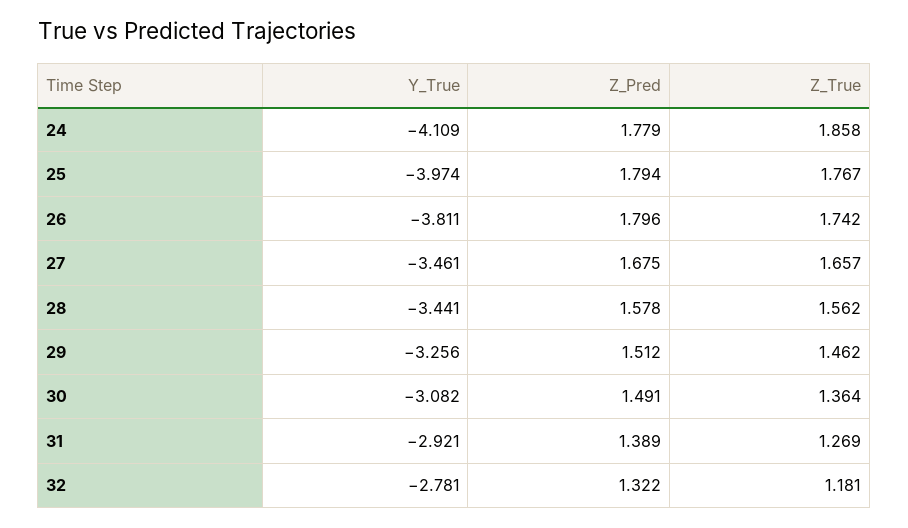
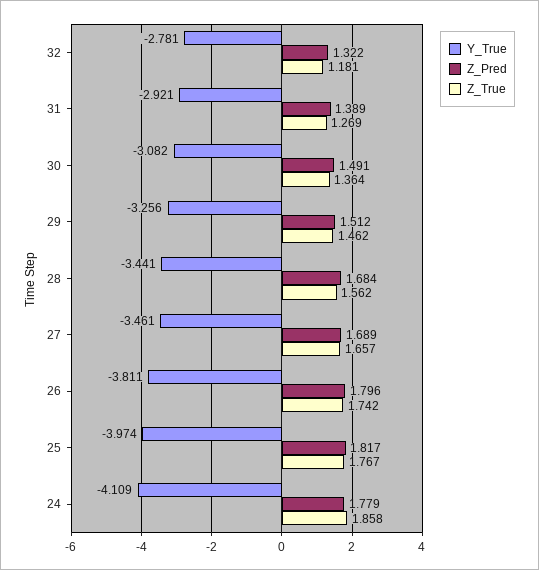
  {
    "Y_True": {
      "24": -4.109,
      "25": -3.974,
      "26": -3.811,
      "27": -3.461,
      "28": -3.441,
      "29": -3.256,
      "30": -3.082,
      "31": -2.921,
      "32": -2.781
    },
    "Z_Pred": {
      "24": 1.779,
-     "25": 1.794,
+     "25": 1.817,
      "26": 1.796,
-     "27": 1.675,
+     "27": 1.689,
-     "28": 1.578,
+     "28": 1.684,
      "29": 1.512,
      "30": 1.491,
      "31": 1.389,
      "32": 1.322
    },
    "Z_True": {
      "24": 1.858,
      "25": 1.767,
      "26": 1.742,
      "27": 1.657,
      "28": 1.562,
      "29": 1.462,
      "30": 1.364,
      "31": 1.269,
      "32": 1.181
    }
  }

